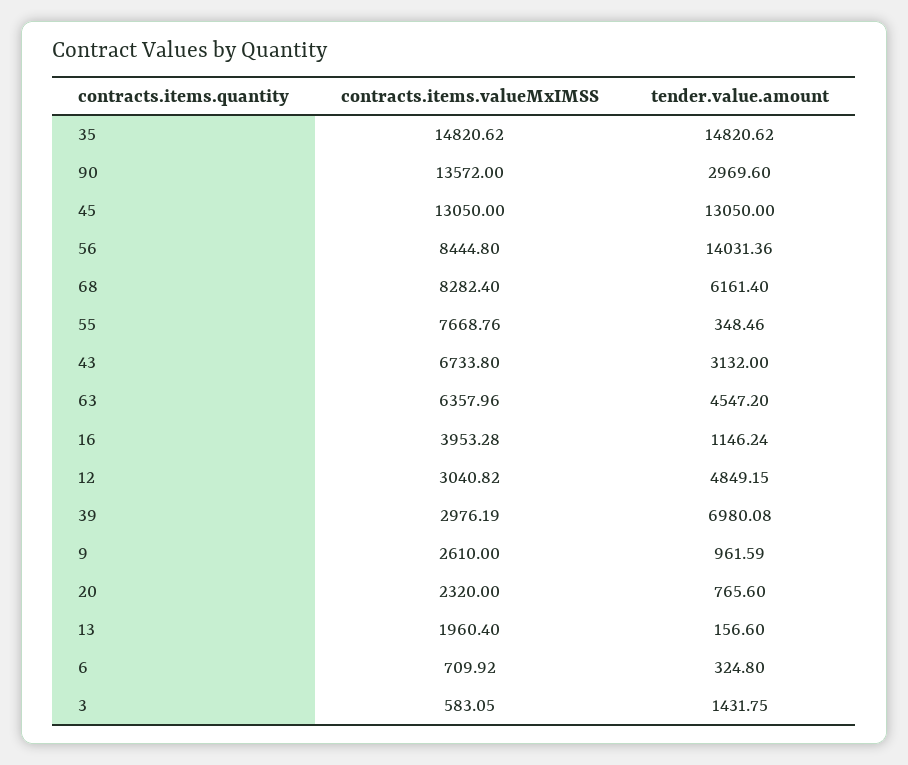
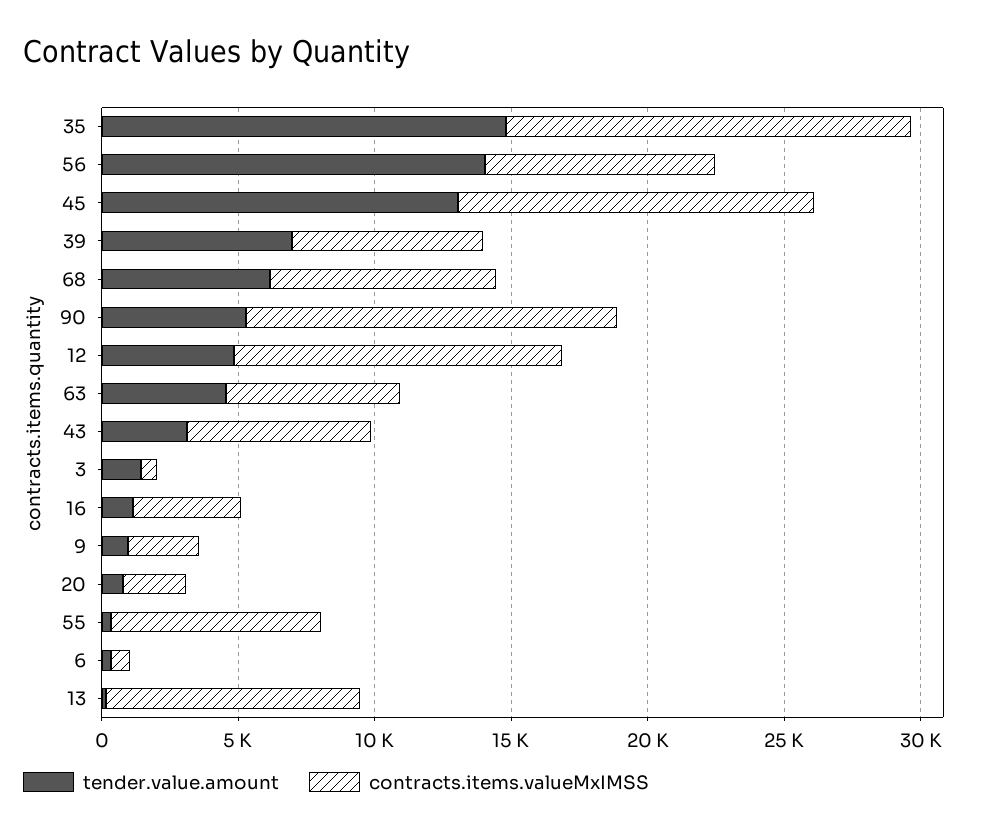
  {
    "contracts.items.valueMxIMSS": {
      "35": 14820.62,
      "90": 13572,
      "45": 13050,
      "56": 8444.8,
      "68": 8282.4,
      "55": 7668.76,
      "43": 6733.8,
      "63": 6357.96,
      "16": 3953.28,
-     "12": 3040.82,
+     "12": 12000,
-     "39": 2976.19,
+     "39": 7000,
      "9": 2610,
      "20": 2320,
-     "13": 1960.4,
+     "13": 9000,
      "6": 709.92,
      "3": 583.05
    },
    "tender.value.amount": {
      "35": 14820.62,
-     "90": 2969.6,
+     "90": 5000,
      "45": 13050,
      "56": 14031.36,
      "68": 6161.4,
      "55": 348.46,
      "43": 3132,
      "63": 4547.2,
      "16": 1146.24,
      "12": 4849.15,
      "39": 6980.08,
      "9": 961.59,
      "20": 765.6,
      "13": 156.6,
      "6": 324.8,
      "3": 1431.75
    }
  }

